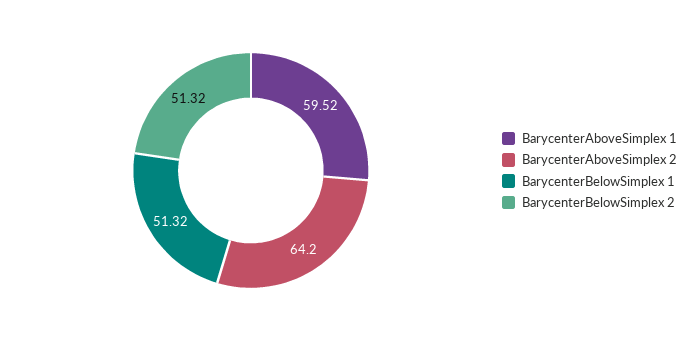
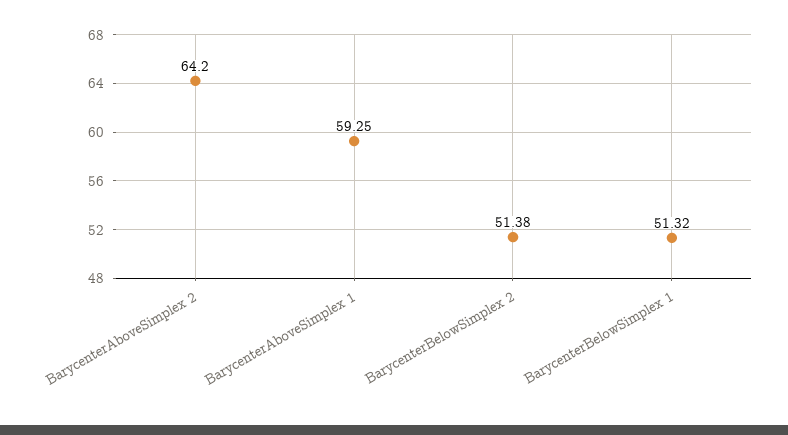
  {
-   "BarycenterAboveSimplex 1": 59.52,
+   "BarycenterAboveSimplex 1": 59.25,
    "BarycenterAboveSimplex 2": 64.2,
    "BarycenterBelowSimplex 1": 51.32,
-   "BarycenterBelowSimplex 2": 51.32
+   "BarycenterBelowSimplex 2": 51.38
  }

